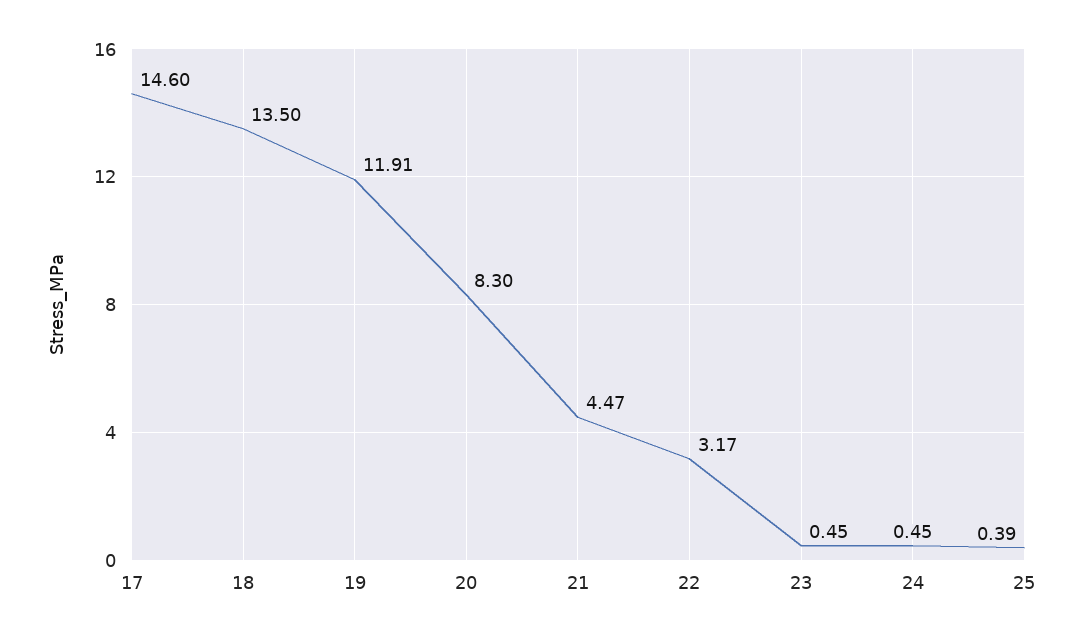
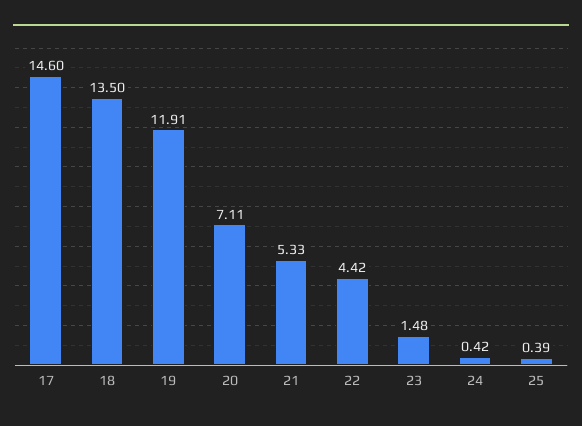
  {
    "17": 14.6,
    "18": 13.5,
    "19": 11.91,
-   "20": 8.3,
+   "20": 7.11,
-   "21": 4.47,
+   "21": 5.33,
-   "22": 3.17,
+   "22": 4.42,
-   "23": 0.45,
+   "23": 1.48,
-   "24": 0.45,
+   "24": 0.42,
    "25": 0.39
  }

